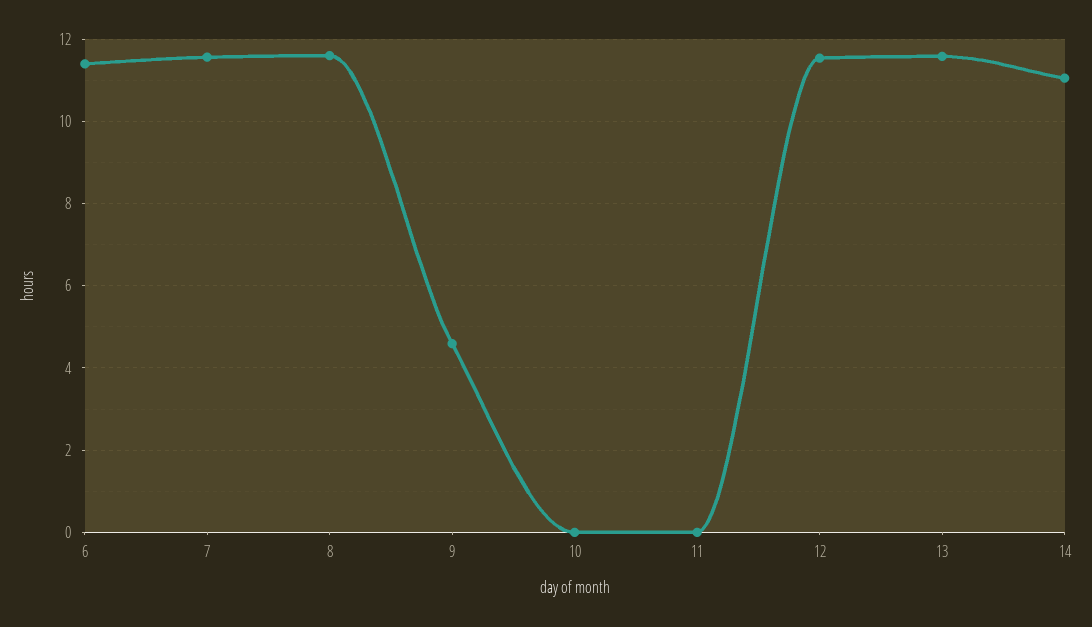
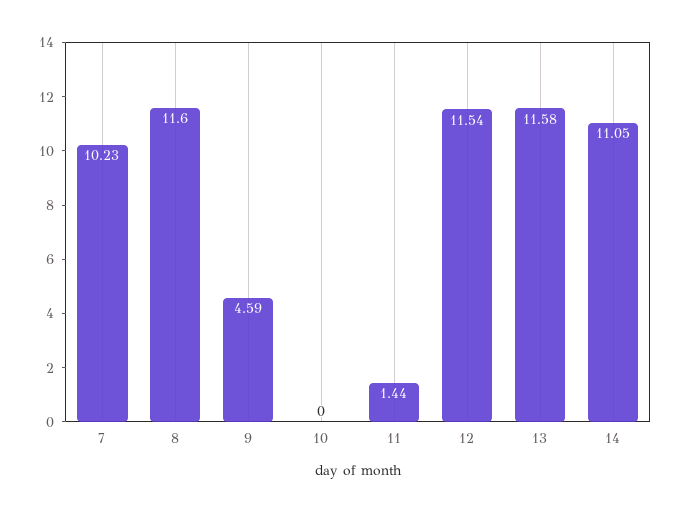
  {
-   "6": 11.4,
-   "7": 11.6,
+   "7": 10.23,
    "8": 11.6,
    "9": 4.59,
    "10": 0,
-   "11": 0,
+   "11": 1.44,
    "12": 11.54,
    "13": 11.58,
    "14": 11.05
  }

